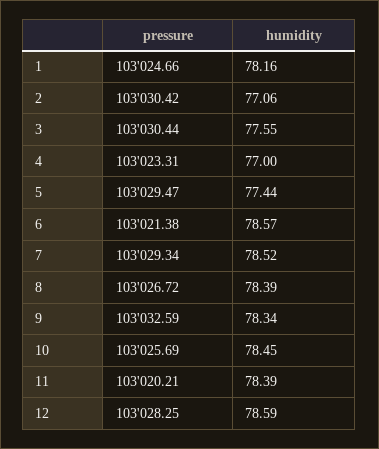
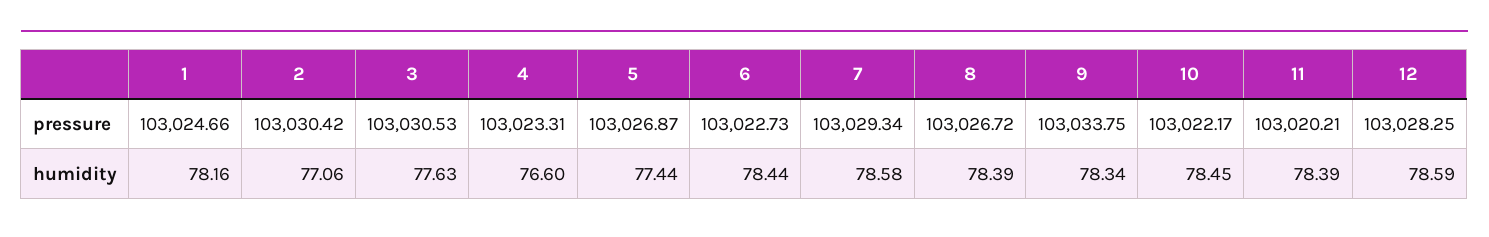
  {
    "pressure": {
      "1": 103024.66,
      "2": 103030.42,
-     "3": 103030.44,
+     "3": 103030.53,
      "4": 103023.31,
-     "5": 103029.47,
+     "5": 103026.87,
-     "6": 103021.38,
+     "6": 103022.73,
      "7": 103029.34,
      "8": 103026.72,
-     "9": 103032.59,
+     "9": 103033.75,
-     "10": 103025.69,
+     "10": 103022.17,
      "11": 103020.21,
      "12": 103028.25
    },
    "humidity": {
      "1": 78.16,
      "2": 77.06,
-     "3": 77.55,
+     "3": 77.63,
-     "4": 77,
+     "4": 76.6,
      "5": 77.44,
-     "6": 78.57,
+     "6": 78.44,
-     "7": 78.52,
+     "7": 78.58,
      "8": 78.39,
      "9": 78.34,
      "10": 78.45,
      "11": 78.39,
      "12": 78.59
    }
  }

